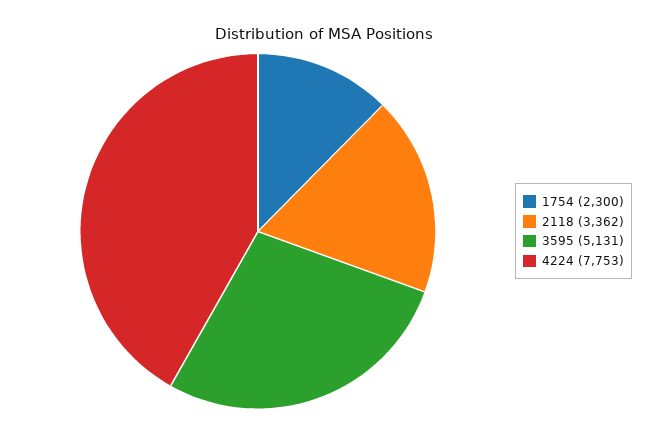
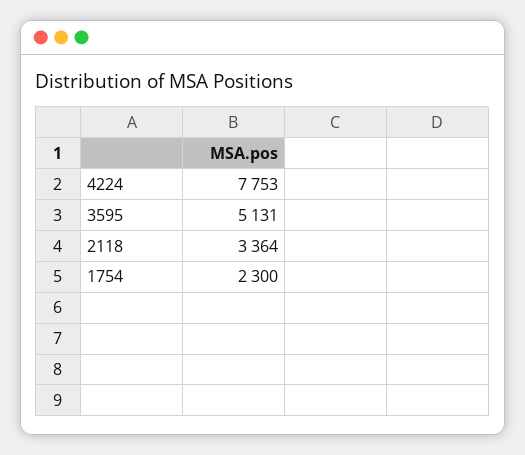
  {
    "1754": 2300,
-   "2118": 3362,
+   "2118": 3364,
    "3595": 5131,
    "4224": 7753
  }

